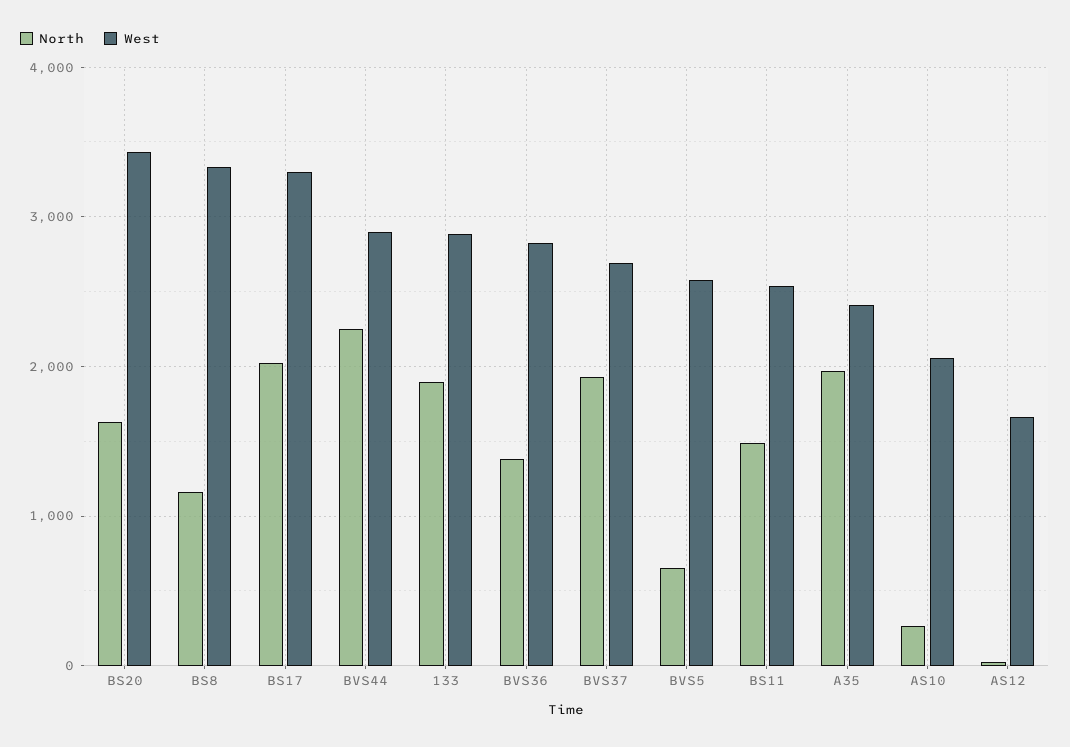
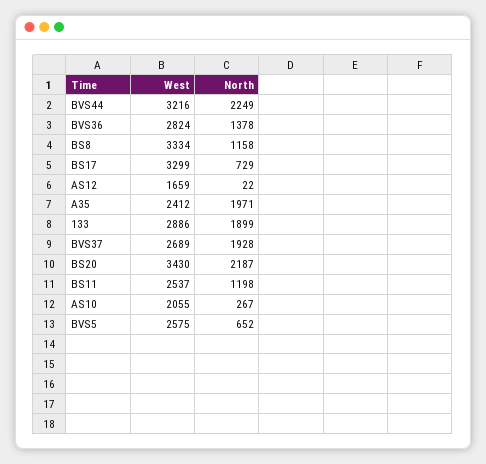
  {
    "North": {
-     "BS20": 1600,
+     "BS20": 2187,
      "BS8": 1158,
-     "BS17": 2000,
+     "BS17": 729,
      "BVS44": 2249,
      "133": 1899,
      "BVS36": 1378,
      "BVS37": 1928,
      "BVS5": 652,
-     "BS11": 1500,
+     "BS11": 1198,
      "A35": 1971,
      "AS10": 267,
      "AS12": 22
    },
    "West": {
      "BS20": 3430,
      "BS8": 3334,
      "BS17": 3299,
-     "BVS44": 2900,
+     "BVS44": 3216,
      "133": 2886,
      "BVS36": 2824,
      "BVS37": 2689,
      "BVS5": 2575,
      "BS11": 2537,
      "A35": 2412,
      "AS10": 2055,
      "AS12": 1659
    }
  }

